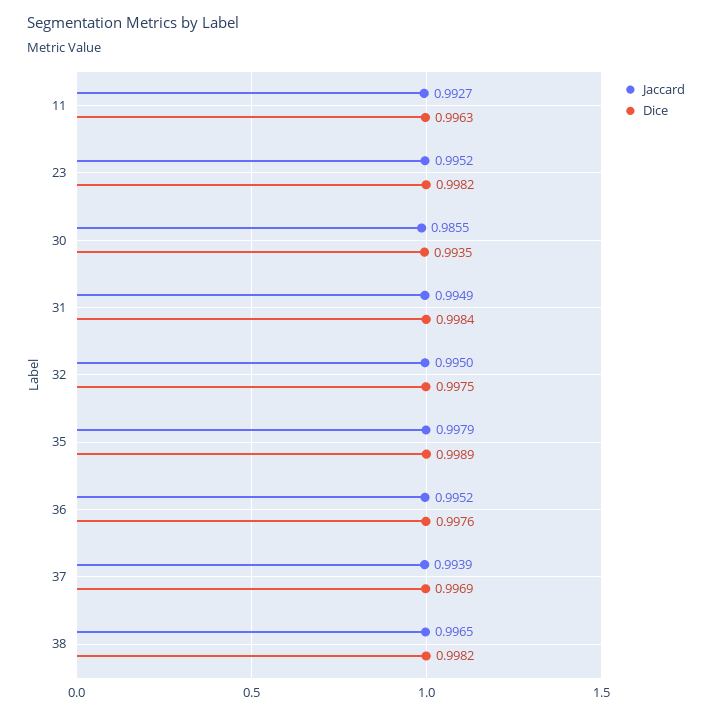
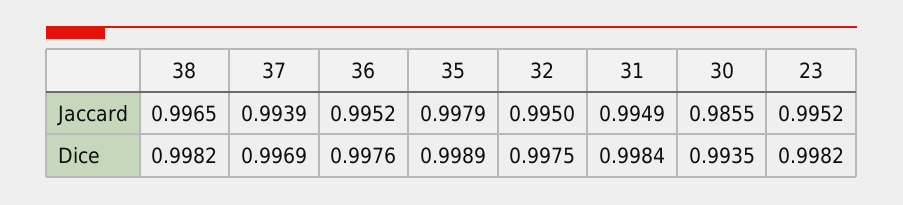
  {
    "Jaccard": {
-     "11": 0.9927,
      "23": 0.9952,
      "30": 0.9855,
      "31": 0.9949,
      "32": 0.995,
      "35": 0.9979,
      "36": 0.9952,
      "37": 0.9939,
      "38": 0.9965
    },
    "Dice": {
-     "11": 0.9963,
      "23": 0.9982,
      "30": 0.9935,
      "31": 0.9984,
      "32": 0.9975,
      "35": 0.9989,
      "36": 0.9976,
      "37": 0.9969,
      "38": 0.9982
    }
  }

